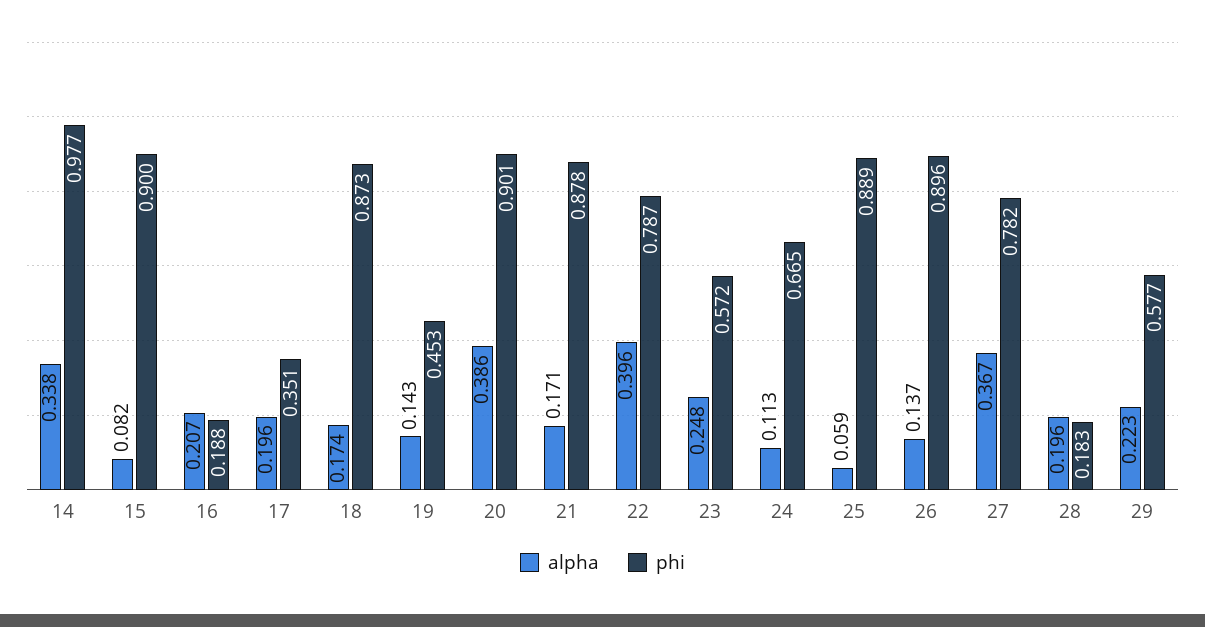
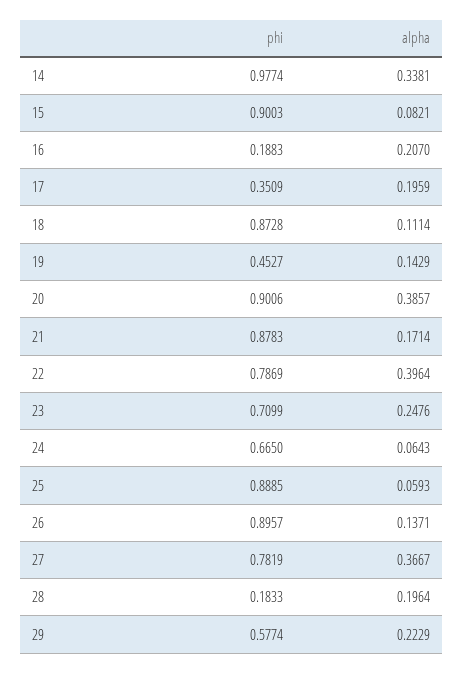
  {
    "alpha": {
      "14": 0.3381,
      "15": 0.0821,
      "16": 0.207,
      "17": 0.1959,
-     "18": 0.174,
+     "18": 0.1114,
      "19": 0.1429,
      "20": 0.3857,
      "21": 0.1714,
      "22": 0.3964,
      "23": 0.2476,
-     "24": 0.113,
+     "24": 0.0643,
      "25": 0.0593,
      "26": 0.1371,
      "27": 0.3667,
      "28": 0.1964,
      "29": 0.2229
    },
    "phi": {
      "14": 0.9774,
      "15": 0.9003,
      "16": 0.1883,
      "17": 0.3509,
      "18": 0.8728,
      "19": 0.4527,
      "20": 0.9006,
      "21": 0.8783,
      "22": 0.7869,
-     "23": 0.572,
+     "23": 0.7099,
      "24": 0.665,
      "25": 0.8885,
      "26": 0.8957,
      "27": 0.7819,
      "28": 0.1833,
      "29": 0.5774
    }
  }

